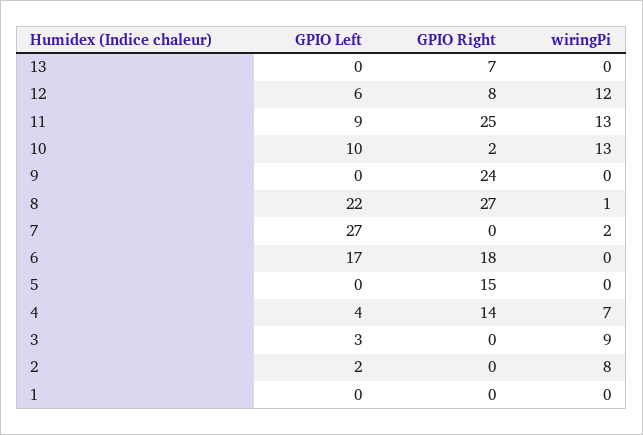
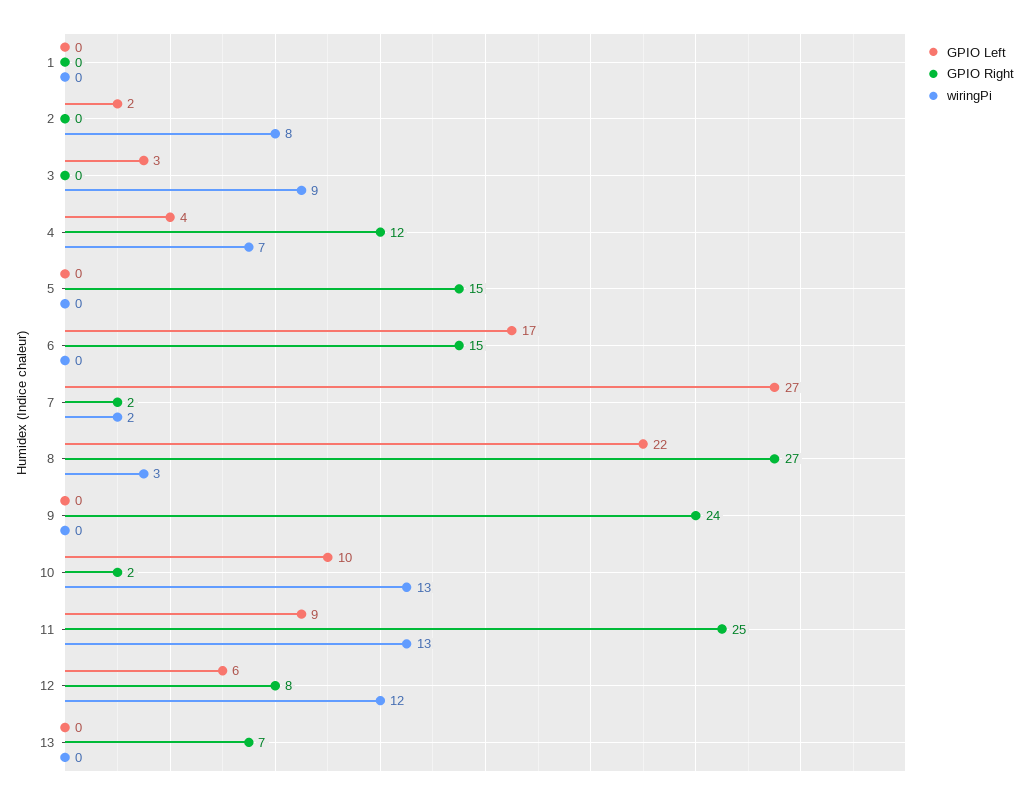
  {
    "GPIO Left": {
      "13": 0,
      "12": 6,
      "11": 9,
      "10": 10,
      "9": 0,
      "8": 22,
      "7": 27,
      "6": 17,
      "5": 0,
      "4": 4,
      "3": 3,
      "2": 2,
      "1": 0
    },
    "GPIO Right": {
      "13": 7,
      "12": 8,
      "11": 25,
      "10": 2,
      "9": 24,
      "8": 27,
-     "7": 0,
+     "7": 2,
-     "6": 18,
+     "6": 15,
      "5": 15,
-     "4": 14,
+     "4": 12,
      "3": 0,
      "2": 0,
      "1": 0
    },
    "wiringPi": {
      "13": 0,
      "12": 12,
      "11": 13,
      "10": 13,
      "9": 0,
-     "8": 1,
+     "8": 3,
      "7": 2,
      "6": 0,
      "5": 0,
      "4": 7,
      "3": 9,
      "2": 8,
      "1": 0
    }
  }

